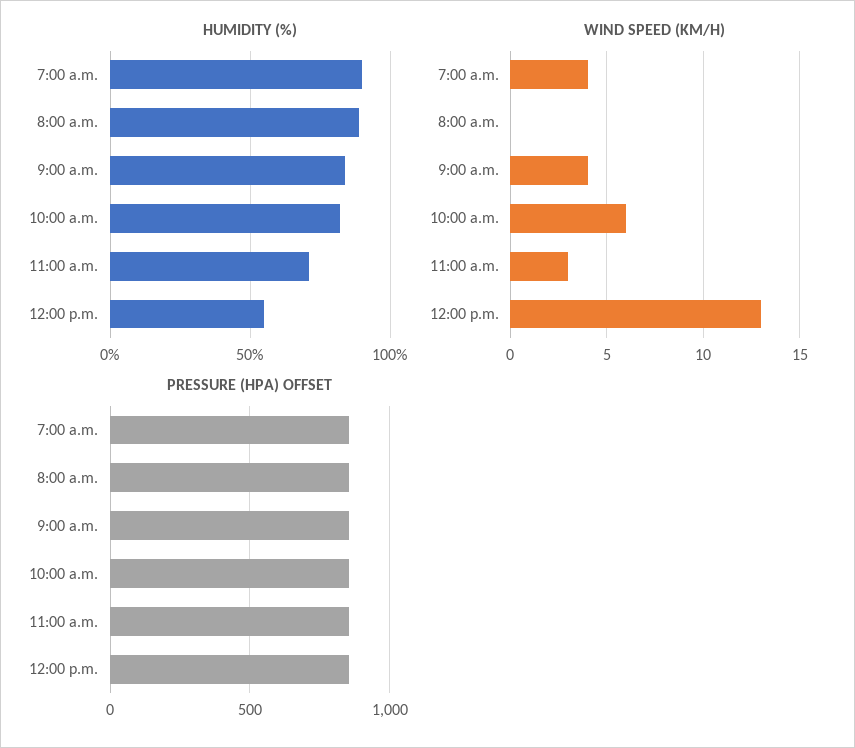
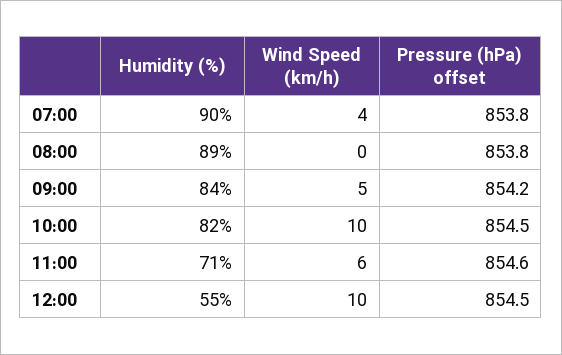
  {
    "HUMIDITY (%)": {
      "7:00 a.m.": 90,
      "8:00 a.m.": 89,
      "9:00 a.m.": 84,
      "10:00 a.m.": 82,
      "11:00 a.m.": 71,
      "12:00 p.m.": 55
    },
    "WIND SPEED (KM/H)": {
      "7:00 a.m.": 4,
      "8:00 a.m.": 0,
-     "9:00 a.m.": 4,
+     "9:00 a.m.": 5,
-     "10:00 a.m.": 6,
+     "10:00 a.m.": 10,
-     "11:00 a.m.": 3,
+     "11:00 a.m.": 6,
-     "12:00 p.m.": 13
+     "12:00 p.m.": 10
    },
    "PRESSURE (HPA) OFFSET": {
      "7:00 a.m.": 853.8,
      "8:00 a.m.": 853.8,
      "9:00 a.m.": 854.2,
      "10:00 a.m.": 854.5,
      "11:00 a.m.": 854.6,
      "12:00 p.m.": 854.5
    }
  }

